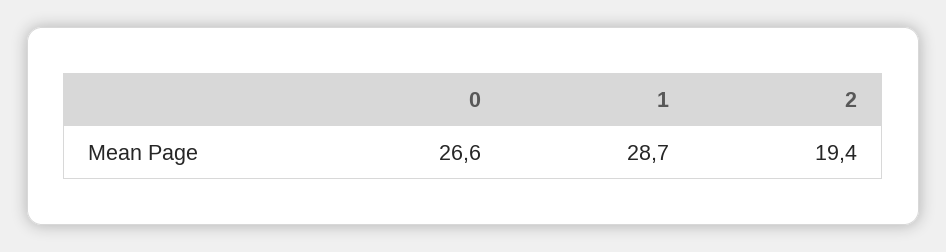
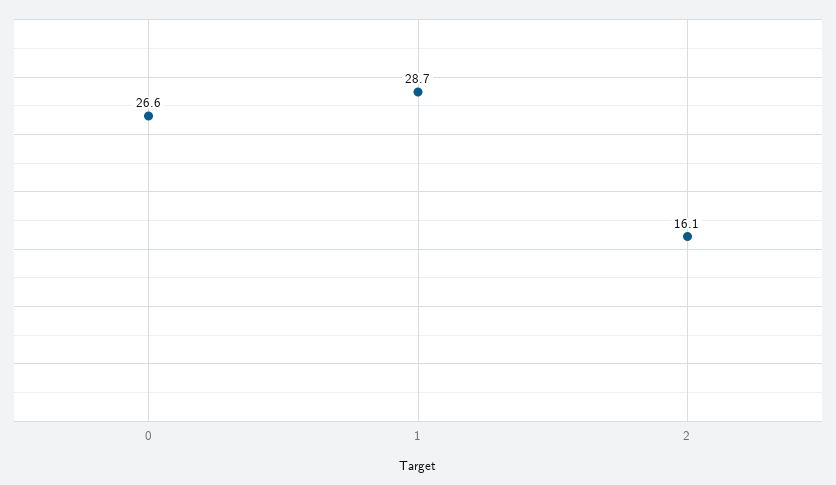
  {
    "0": 26.6,
    "1": 28.7,
-   "2": 19.4
+   "2": 16.1
  }

